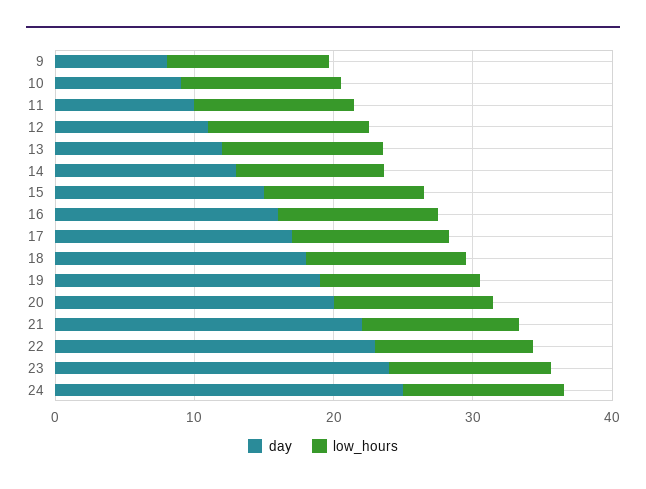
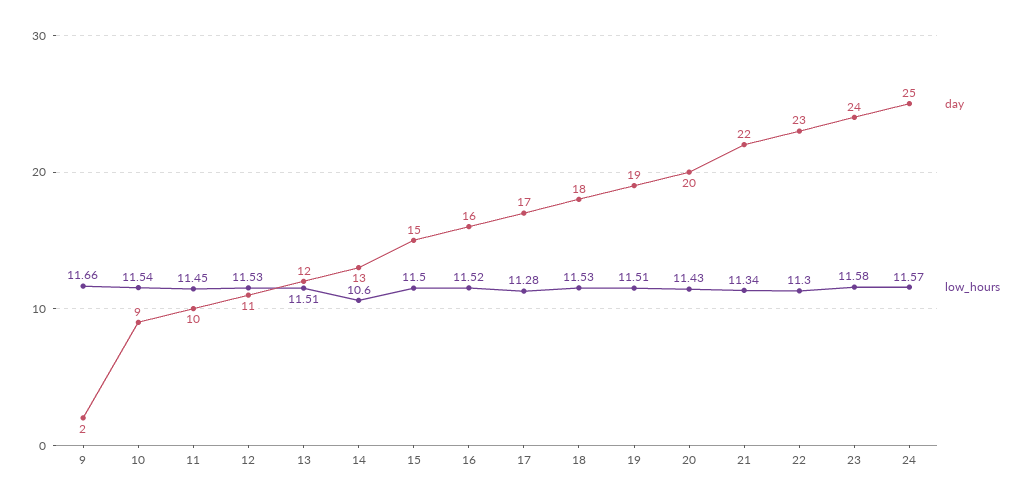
  {
    "day": {
-     "9": 8,
+     "9": 2,
      "10": 9,
      "11": 10,
      "12": 11,
      "13": 12,
      "14": 13,
      "15": 15,
      "16": 16,
      "17": 17,
      "18": 18,
      "19": 19,
      "20": 20,
      "21": 22,
      "22": 23,
      "23": 24,
      "24": 25
    },
    "low_hours": {
      "9": 11.66,
      "10": 11.54,
      "11": 11.45,
      "12": 11.53,
      "13": 11.51,
      "14": 10.6,
      "15": 11.5,
      "16": 11.52,
      "17": 11.28,
      "18": 11.53,
      "19": 11.51,
      "20": 11.43,
      "21": 11.34,
      "22": 11.3,
      "23": 11.58,
      "24": 11.57
    }
  }

